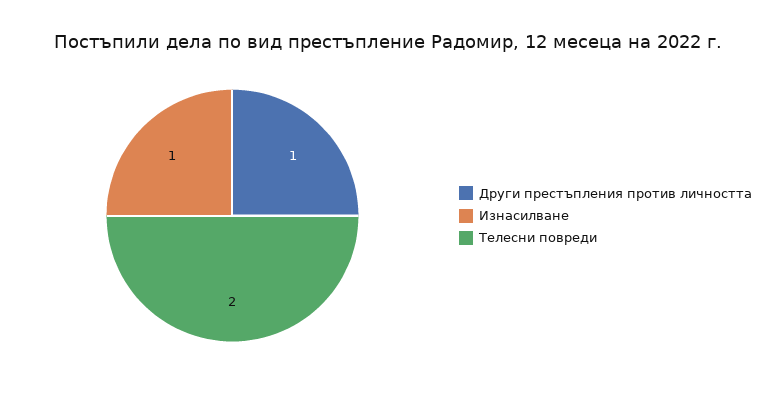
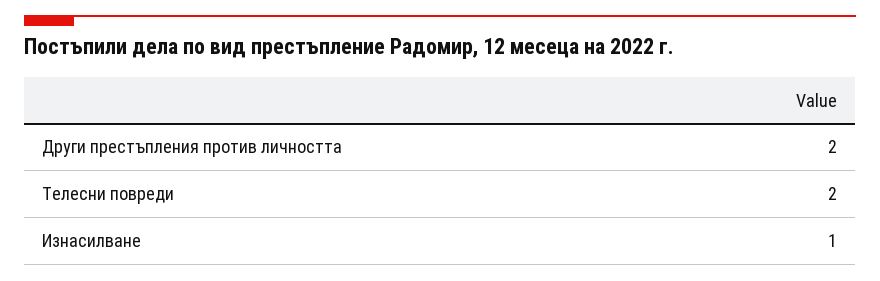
  {
-   "Други престъпления против личността": 1,
+   "Други престъпления против личността": 2,
    "Изнасилване": 1,
    "Телесни повреди": 2
  }

